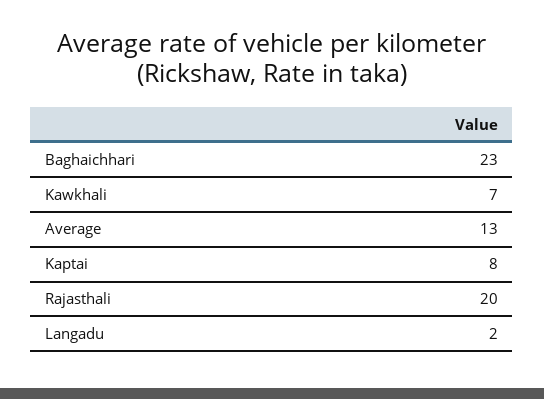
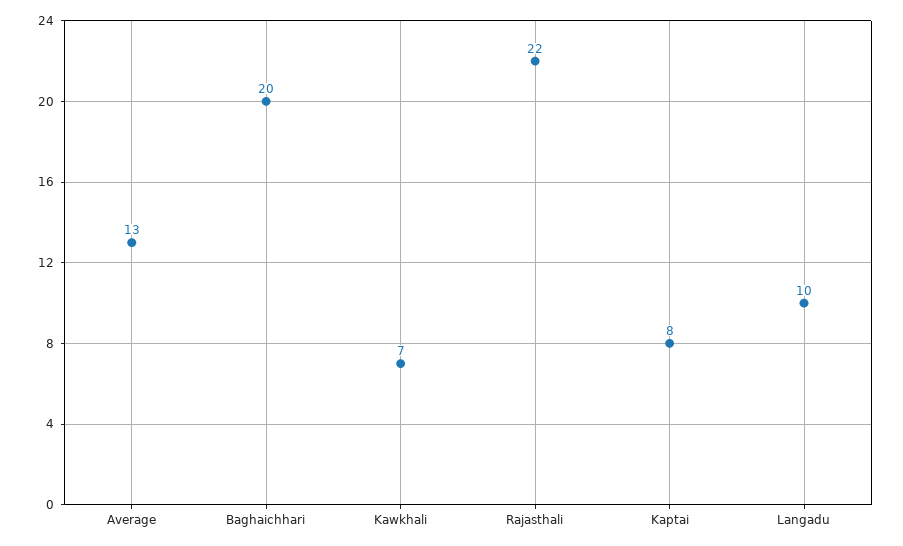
  {
-   "Baghaichhari": 23,
+   "Baghaichhari": 20,
    "Kawkhali": 7,
    "Average": 13,
    "Kaptai": 8,
-   "Rajasthali": 20,
+   "Rajasthali": 22,
-   "Langadu": 2
+   "Langadu": 10
  }

